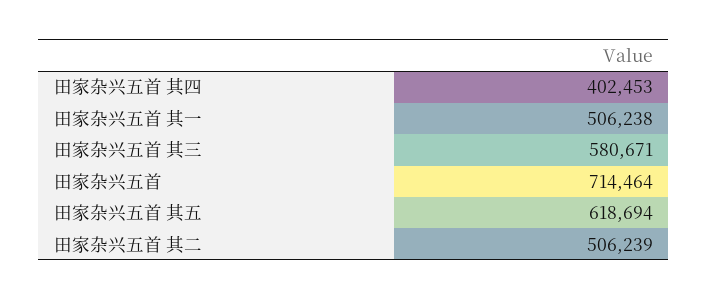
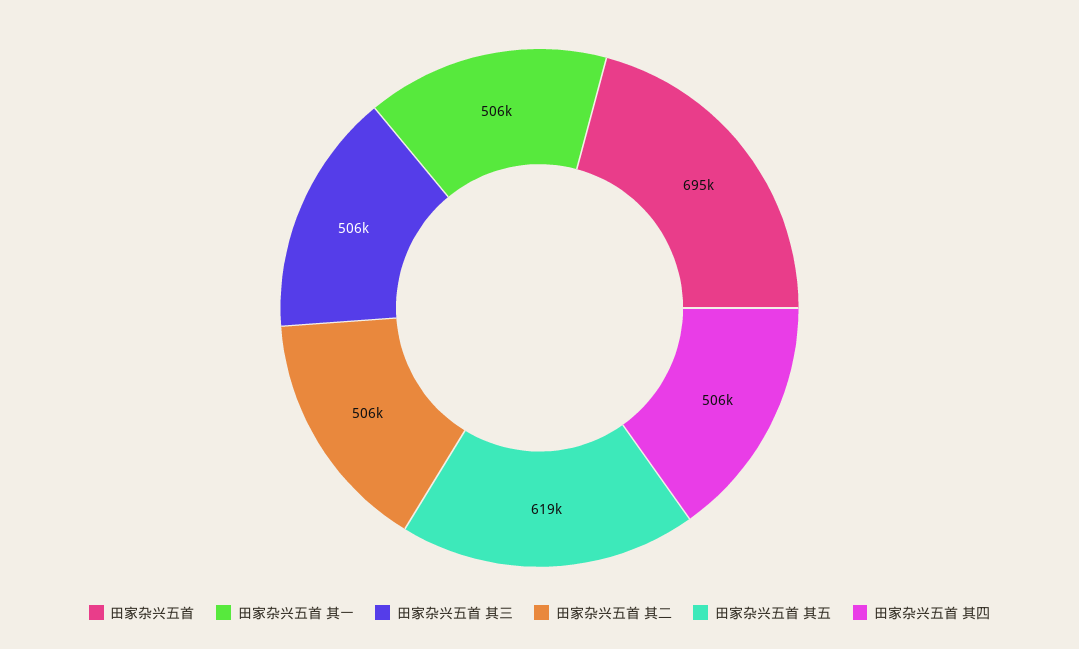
  {
-   "田家杂兴五首 其四": 402453,
+   "田家杂兴五首 其四": 506000,
    "田家杂兴五首 其一": 506238,
-   "田家杂兴五首 其三": 580671,
+   "田家杂兴五首 其三": 506000,
-   "田家杂兴五首": 714464,
+   "田家杂兴五首": 695000,
    "田家杂兴五首 其五": 618694,
    "田家杂兴五首 其二": 506239
  }

